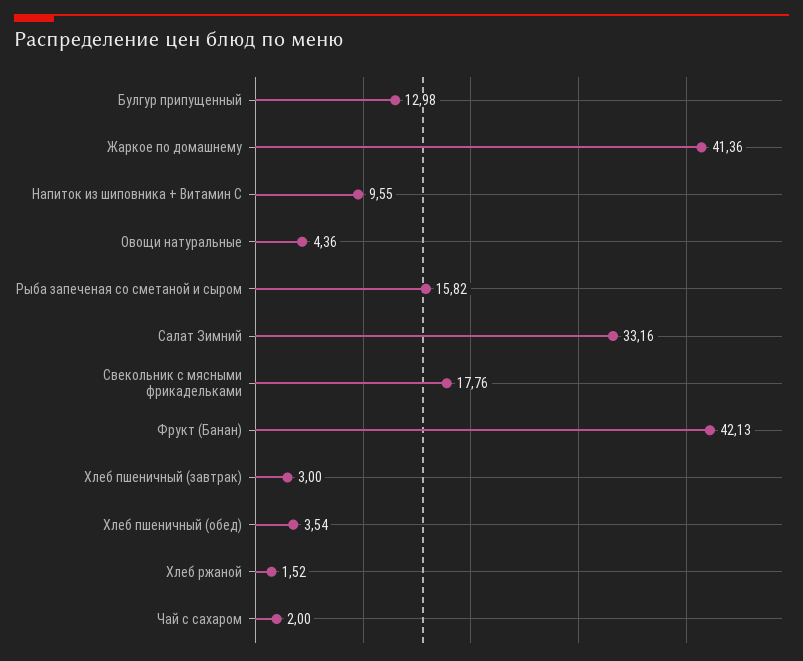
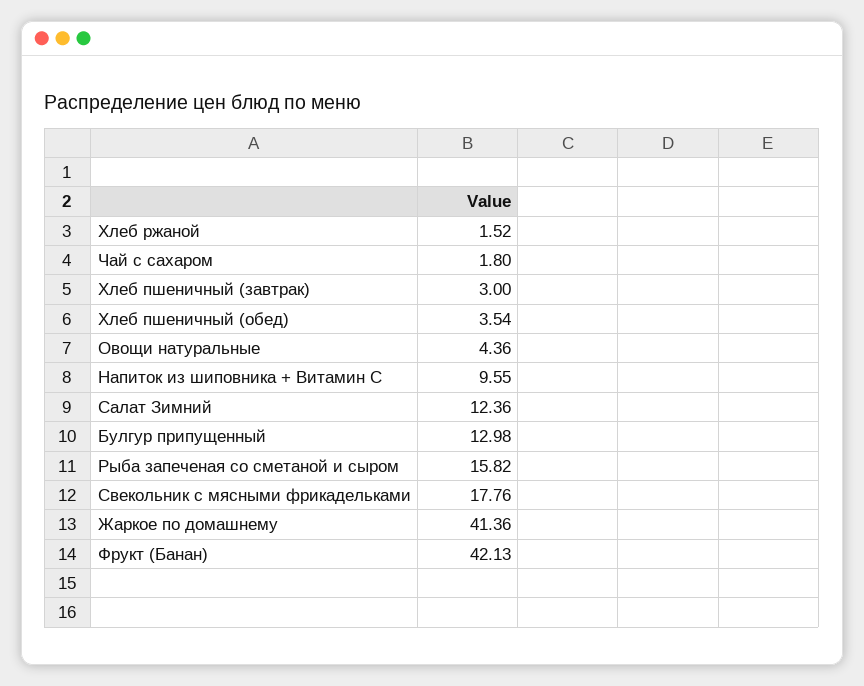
  {
    "Булгур припущенный": 12.98,
    "Жаркое по домашнему": 41.36,
    "Напиток из шиповника + Витамин С": 9.55,
    "Овощи натуральные": 4.36,
    "Рыба запеченая со сметаной и сыром": 15.82,
-   "Салат Зимний": 33.16,
+   "Салат Зимний": 12.36,
    "Свекольник с мясными фрикадельками": 17.76,
    "Фрукт (Банан)": 42.13,
    "Хлеб пшеничный (завтрак)": 3,
    "Хлеб пшеничный (обед)": 3.54,
    "Хлеб ржаной": 1.52,
-   "Чай с сахаром": 2
+   "Чай с сахаром": 1.8
  }

